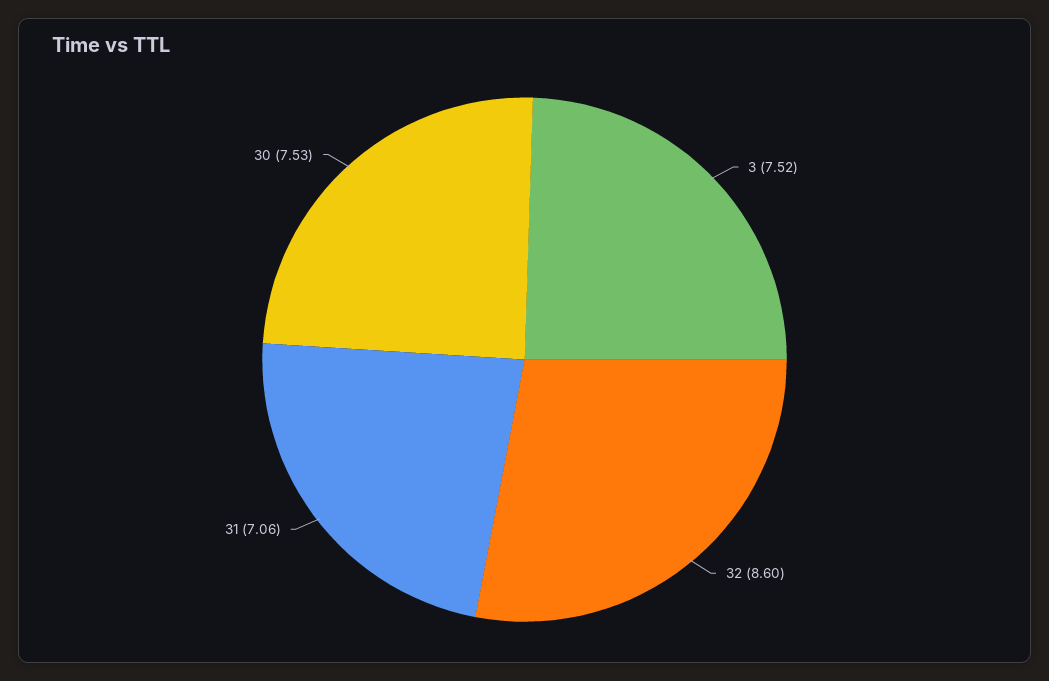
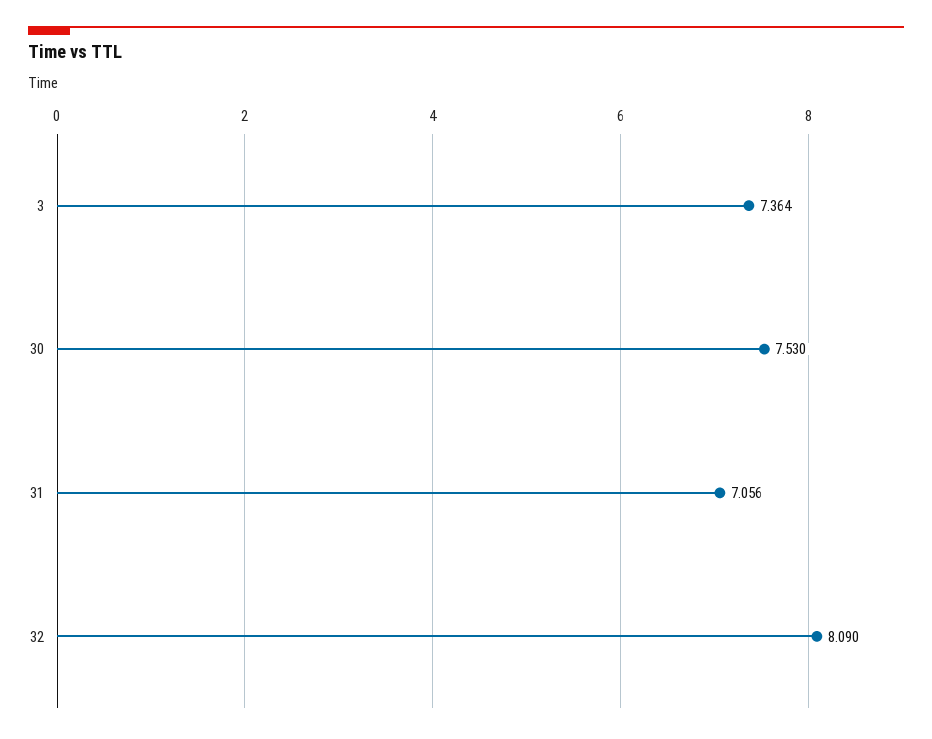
  {
-   "3": 7.52,
+   "3": 7.364,
-   "32": 8.6,
+   "32": 8.09,
    "31": 7.056,
    "30": 7.53
  }

